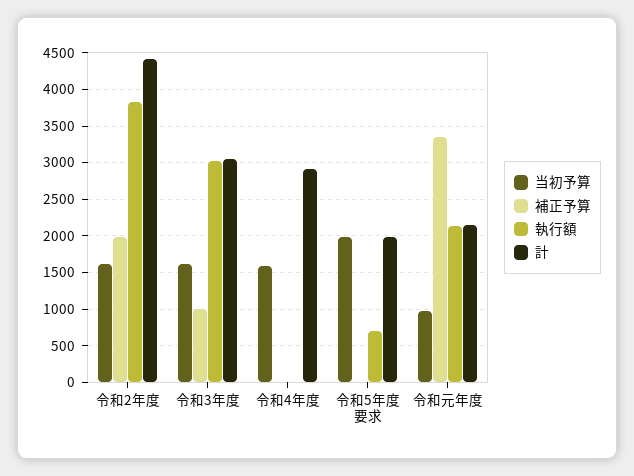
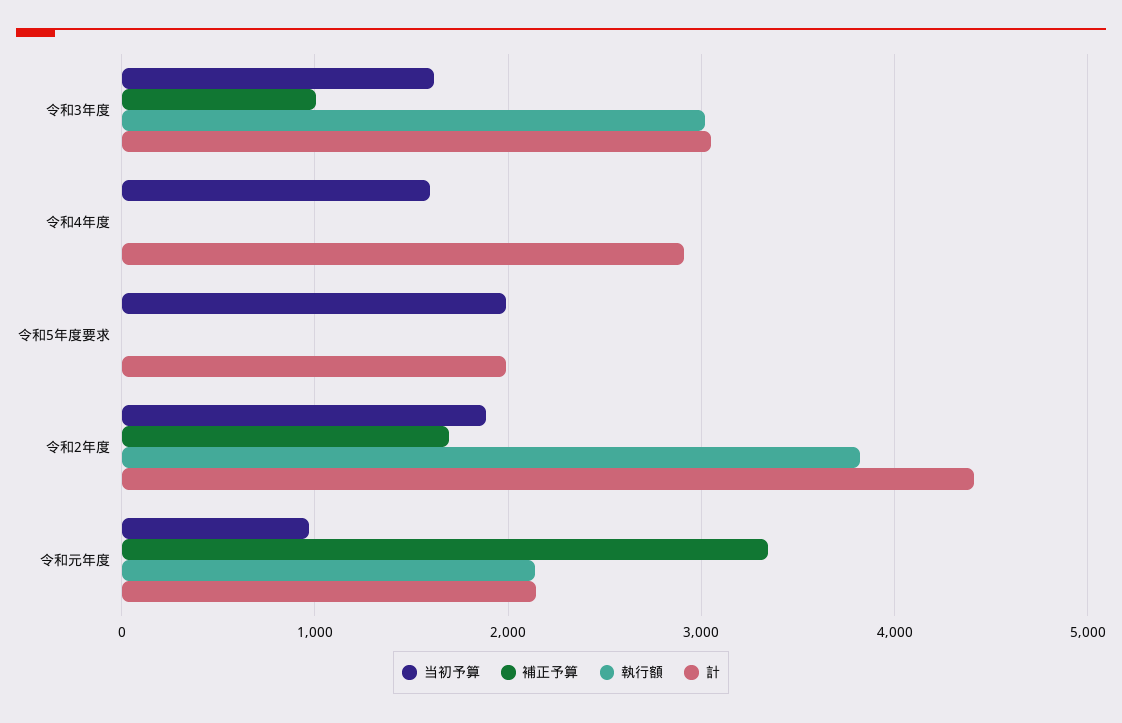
  {
    "当初予算": {
-     "令和2年度": 1600,
+     "令和2年度": 1900,
      "令和3年度": 1600,
      "令和4年度": 1600,
      "令和5年度要求": 2000,
      "令和元年度": 1000
    },
    "補正予算": {
-     "令和2年度": 2000,
+     "令和2年度": 1700,
      "令和3年度": 1000,
      "令和4年度": 0,
      "令和5年度要求": 0,
      "令和元年度": 3300
    },
    "執行額": {
      "令和2年度": 3800,
      "令和3年度": 3000,
      "令和4年度": 0,
-     "令和5年度要求": 700,
+     "令和5年度要求": 0,
      "令和元年度": 2100
    },
    "計": {
      "令和2年度": 4400,
      "令和3年度": 3000,
      "令和4年度": 2900,
      "令和5年度要求": 2000,
      "令和元年度": 2100
    }
  }

